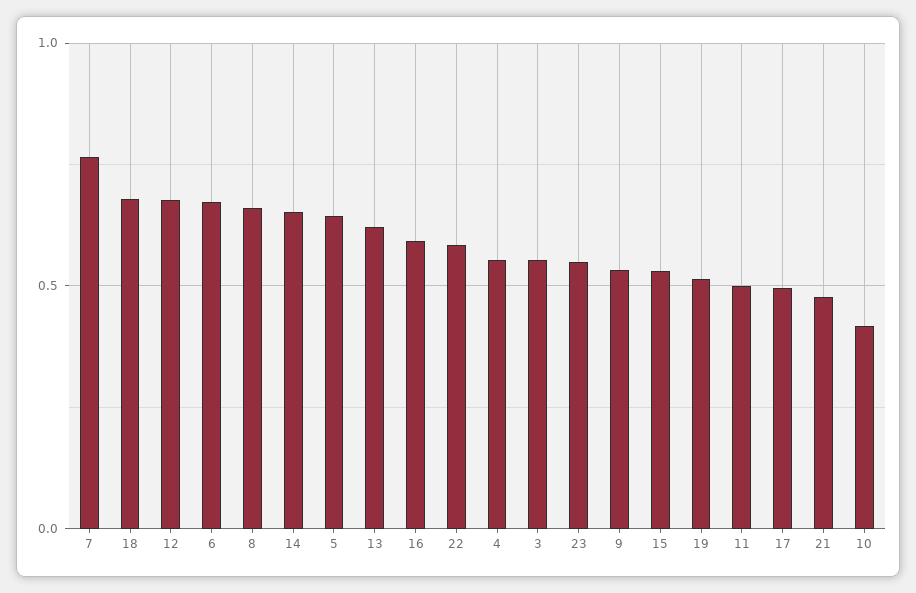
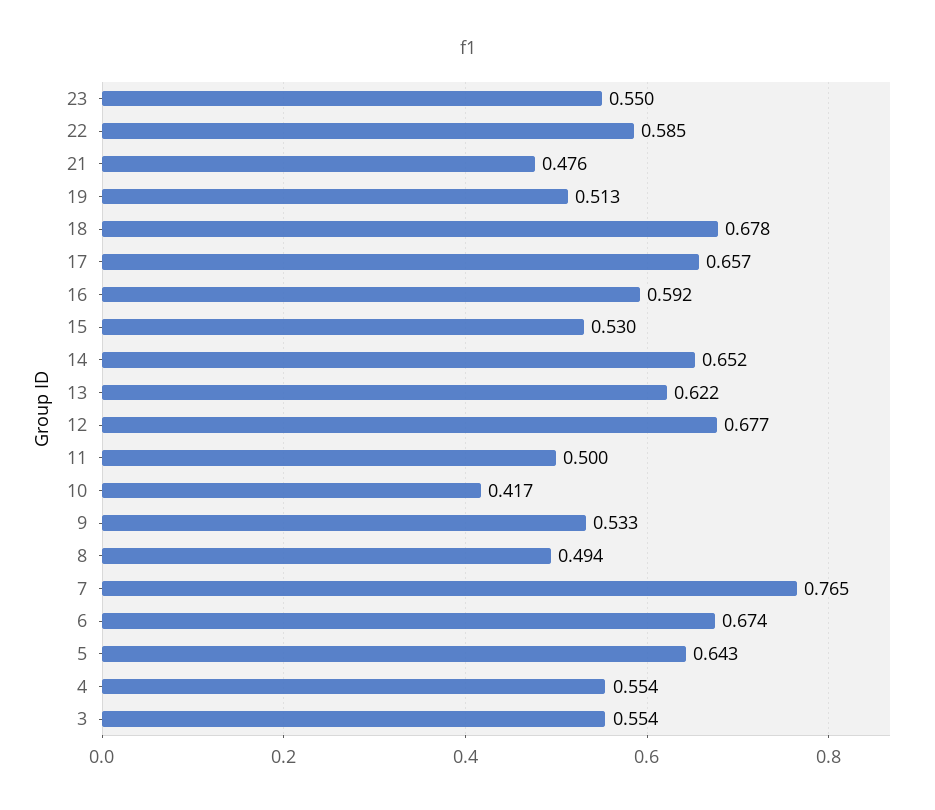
  {
    "7": 0.765,
    "18": 0.678,
    "12": 0.677,
    "6": 0.674,
-   "8": 0.65,
+   "8": 0.494,
    "14": 0.652,
    "5": 0.643,
    "13": 0.622,
    "16": 0.592,
    "22": 0.585,
    "4": 0.554,
    "3": 0.554,
    "23": 0.55,
    "9": 0.533,
    "15": 0.53,
    "19": 0.513,
    "11": 0.5,
-   "17": 0.5,
+   "17": 0.657,
    "21": 0.476,
    "10": 0.417
  }

